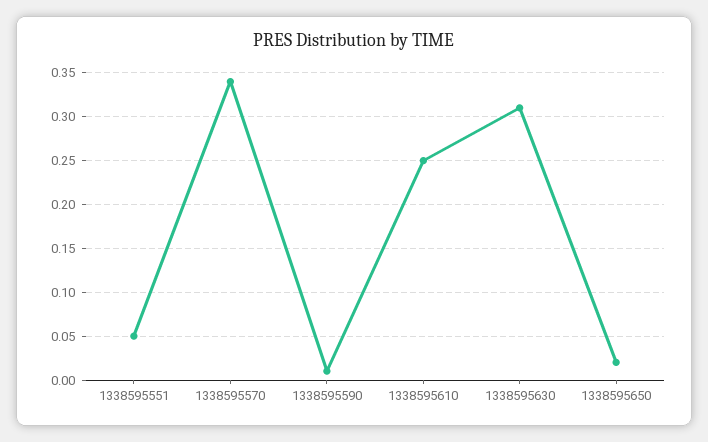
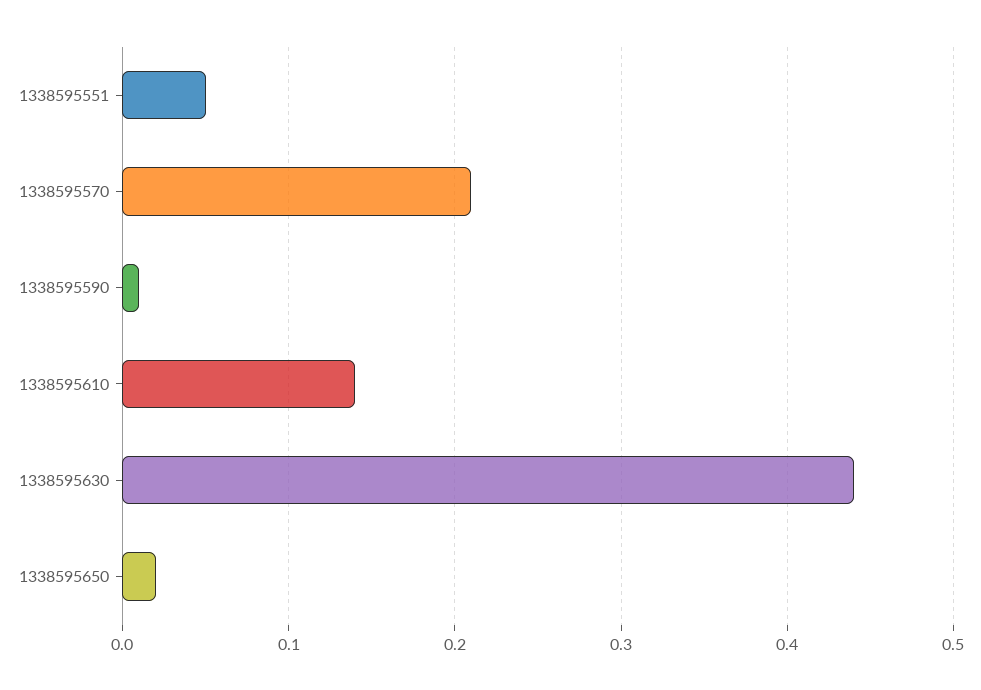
  {
    "1338595551": 0.05,
-   "1338595570": 0.34,
+   "1338595570": 0.21,
    "1338595590": 0.01,
-   "1338595610": 0.25,
+   "1338595610": 0.14,
-   "1338595630": 0.31,
+   "1338595630": 0.44,
    "1338595650": 0.02
  }

